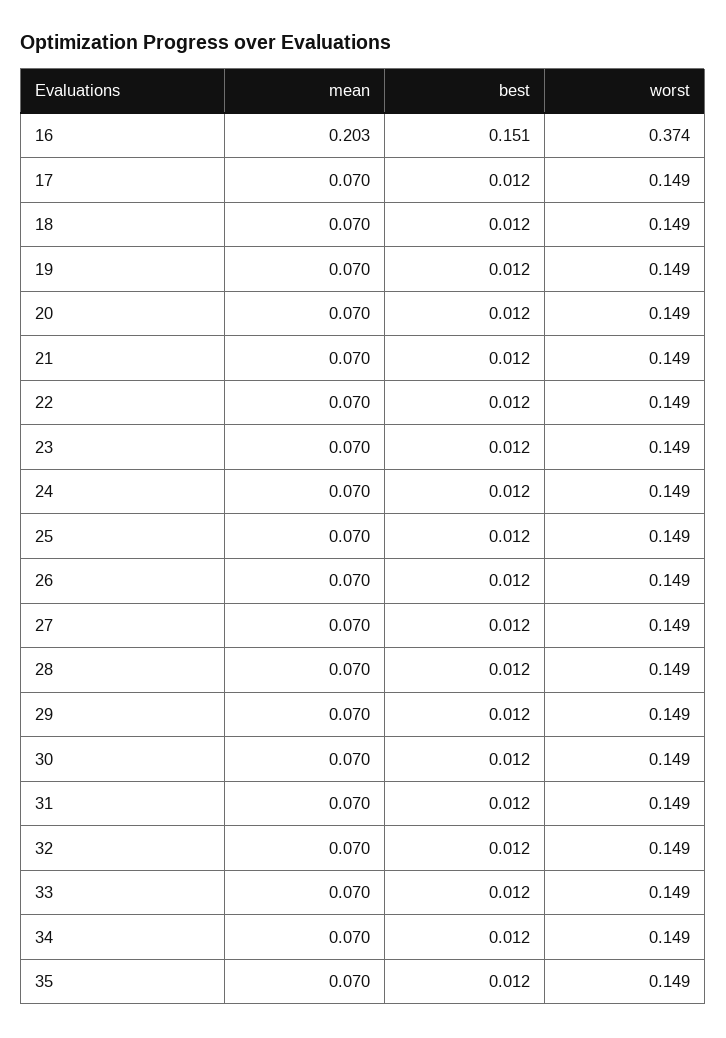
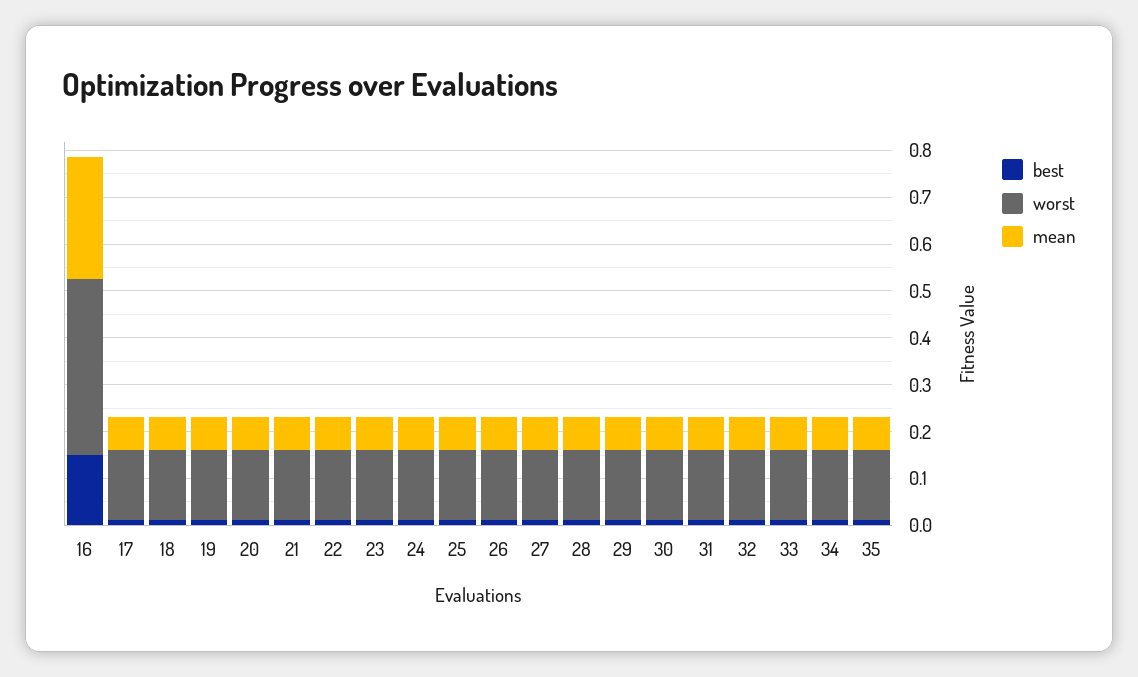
  {
    "mean": {
-     "16": 0.203,
+     "16": 0.26,
      "17": 0.07,
      "18": 0.07,
      "19": 0.07,
      "20": 0.07,
      "21": 0.07,
      "22": 0.07,
      "23": 0.07,
      "24": 0.07,
      "25": 0.07,
      "26": 0.07,
      "27": 0.07,
      "28": 0.07,
      "29": 0.07,
      "30": 0.07,
      "31": 0.07,
      "32": 0.07,
      "33": 0.07,
      "34": 0.07,
      "35": 0.07
    },
    "best": {
      "16": 0.151,
      "17": 0.012,
      "18": 0.012,
      "19": 0.012,
      "20": 0.012,
      "21": 0.012,
      "22": 0.012,
      "23": 0.012,
      "24": 0.012,
      "25": 0.012,
      "26": 0.012,
      "27": 0.012,
      "28": 0.012,
      "29": 0.012,
      "30": 0.012,
      "31": 0.012,
      "32": 0.012,
      "33": 0.012,
      "34": 0.012,
      "35": 0.012
    },
    "worst": {
      "16": 0.374,
      "17": 0.149,
      "18": 0.149,
      "19": 0.149,
      "20": 0.149,
      "21": 0.149,
      "22": 0.149,
      "23": 0.149,
      "24": 0.149,
      "25": 0.149,
      "26": 0.149,
      "27": 0.149,
      "28": 0.149,
      "29": 0.149,
      "30": 0.149,
      "31": 0.149,
      "32": 0.149,
      "33": 0.149,
      "34": 0.149,
      "35": 0.149
    }
  }

